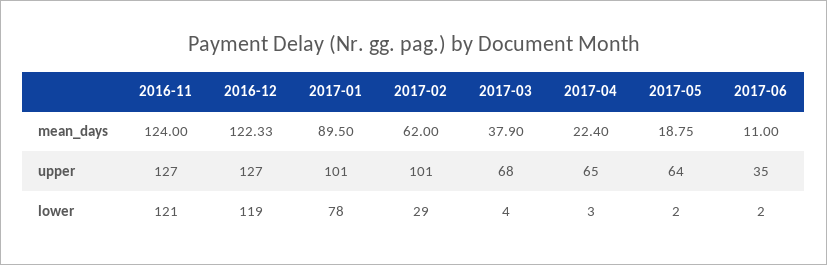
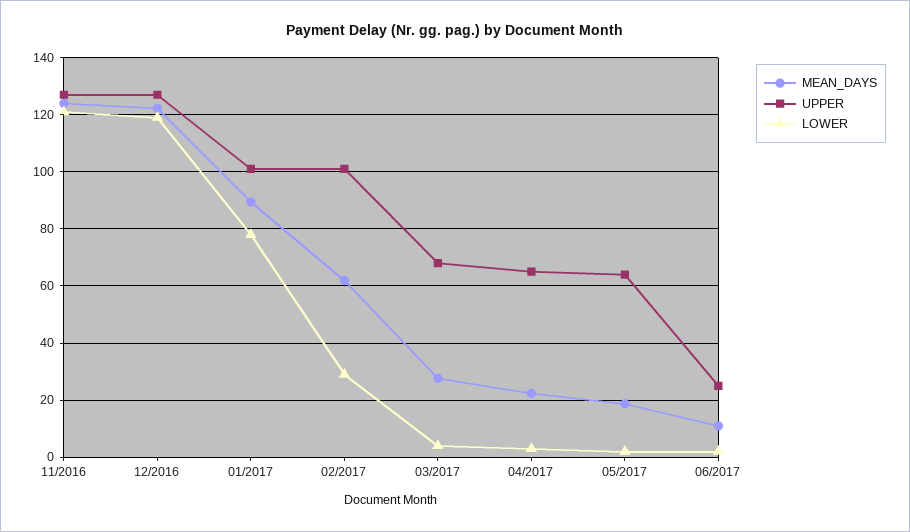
  {
    "mean_days": {
      "2016-11": 124,
      "2016-12": 122.33,
      "2017-01": 89.5,
      "2017-02": 62,
-     "2017-03": 37.9,
+     "2017-03": 27.5,
      "2017-04": 22.4,
      "2017-05": 18.75,
      "2017-06": 11
    },
    "upper": {
      "2016-11": 127,
      "2016-12": 127,
      "2017-01": 101,
      "2017-02": 101,
      "2017-03": 68,
      "2017-04": 65,
      "2017-05": 64,
-     "2017-06": 35
+     "2017-06": 25
    },
    "lower": {
      "2016-11": 121,
      "2016-12": 119,
      "2017-01": 78,
      "2017-02": 29,
      "2017-03": 4,
      "2017-04": 3,
      "2017-05": 2,
      "2017-06": 2
    }
  }

